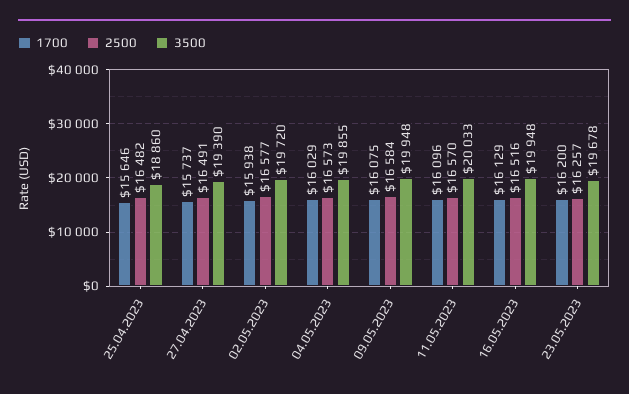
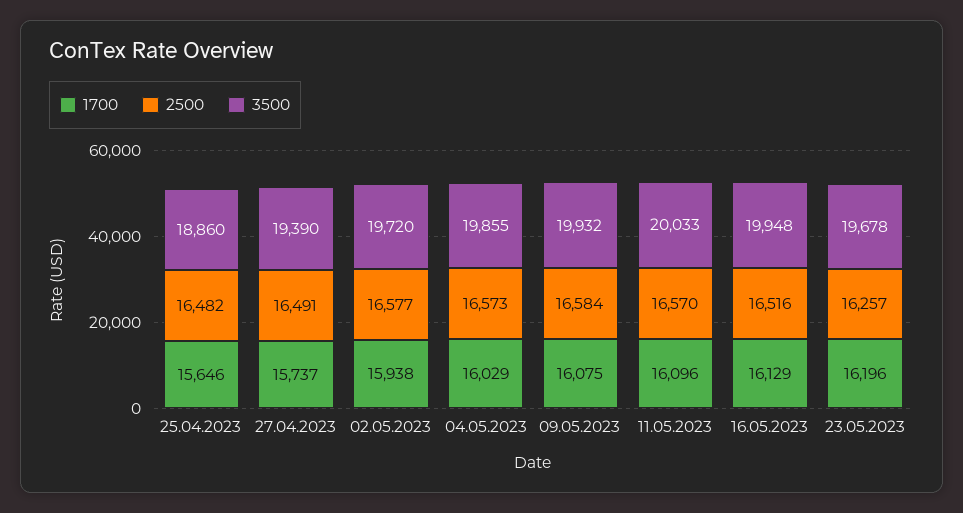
  {
    "1700": {
      "25.04.2023": 15646,
      "27.04.2023": 15737,
      "02.05.2023": 15938,
      "04.05.2023": 16029,
      "09.05.2023": 16075,
      "11.05.2023": 16096,
      "16.05.2023": 16129,
-     "23.05.2023": 16200
+     "23.05.2023": 16196
    },
    "2500": {
      "25.04.2023": 16482,
      "27.04.2023": 16491,
      "02.05.2023": 16577,
      "04.05.2023": 16573,
      "09.05.2023": 16584,
      "11.05.2023": 16570,
      "16.05.2023": 16516,
      "23.05.2023": 16257
    },
    "3500": {
      "25.04.2023": 18860,
      "27.04.2023": 19390,
      "02.05.2023": 19720,
      "04.05.2023": 19855,
-     "09.05.2023": 19948,
+     "09.05.2023": 19932,
      "11.05.2023": 20033,
      "16.05.2023": 19948,
      "23.05.2023": 19678
    }
  }

